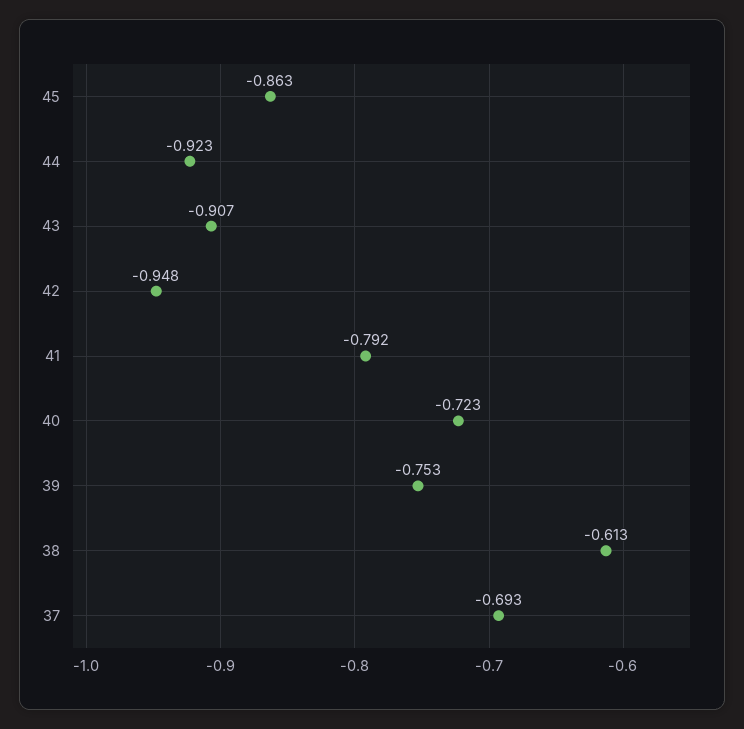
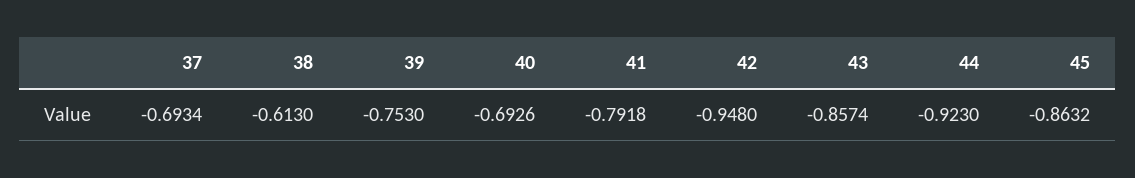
  {
    "45": -0.8632,
    "44": -0.923,
-   "43": -0.907,
+   "43": -0.8574,
    "42": -0.948,
    "41": -0.7918,
-   "40": -0.723,
+   "40": -0.6926,
    "39": -0.753,
    "38": -0.613,
    "37": -0.6934
  }

